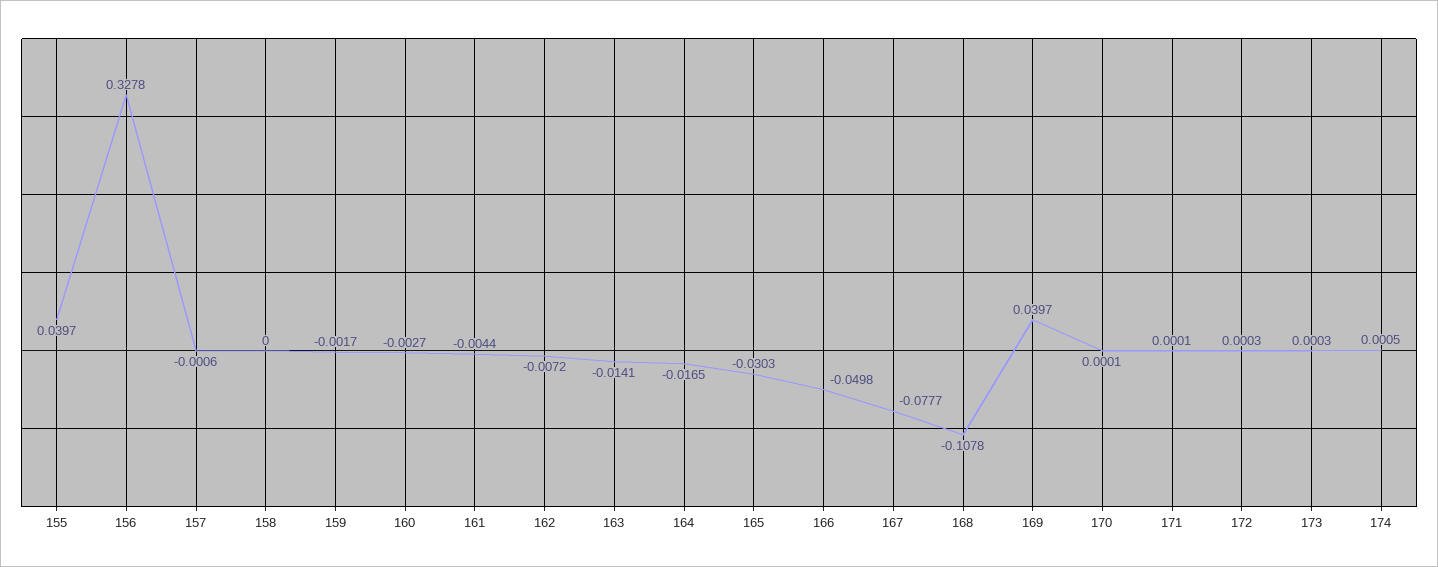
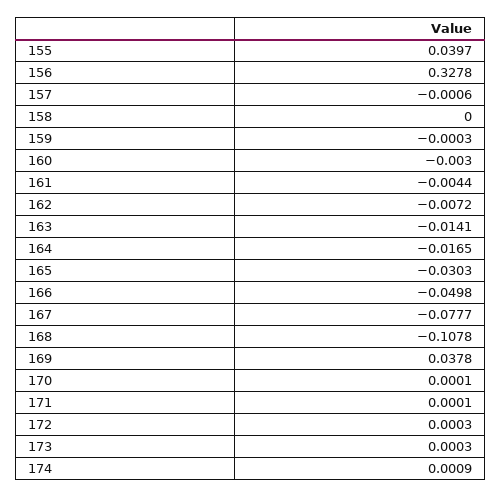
  {
    "155": 0.0397,
    "156": 0.3278,
    "157": -0.0006,
    "158": 0,
-   "159": -0.0017,
+   "159": -0.0003,
-   "160": -0.0027,
+   "160": -0.003,
    "161": -0.0044,
    "162": -0.0072,
    "163": -0.0141,
    "164": -0.0165,
    "165": -0.0303,
    "166": -0.0498,
    "167": -0.0777,
    "168": -0.1078,
-   "169": 0.0397,
+   "169": 0.0378,
    "170": 0.0001,
    "171": 0.0001,
    "172": 0.0003,
    "173": 0.0003,
-   "174": 0.0005
+   "174": 0.0009
  }

